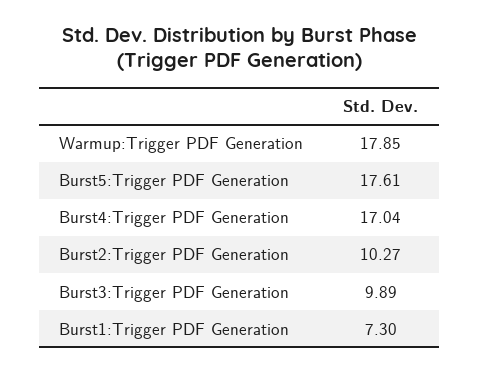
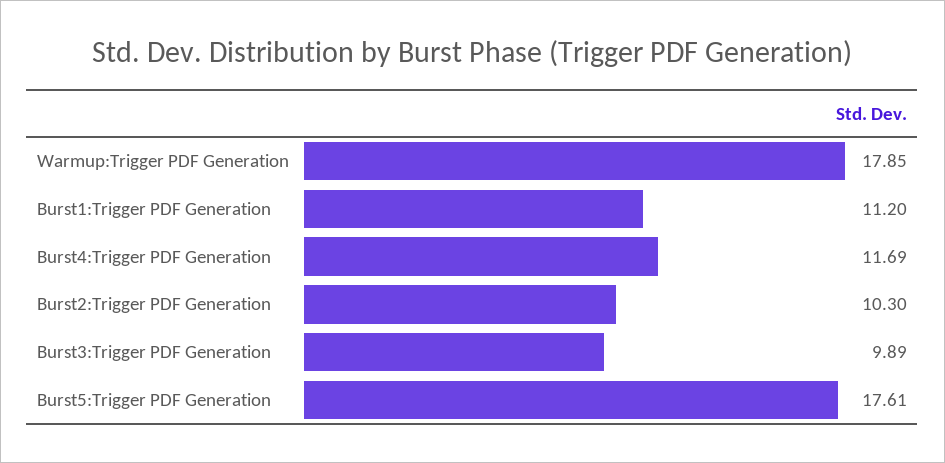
  {
    "Warmup:Trigger PDF Generation": 17.85,
    "Burst5:Trigger PDF Generation": 17.61,
-   "Burst4:Trigger PDF Generation": 17.04,
+   "Burst4:Trigger PDF Generation": 11.69,
-   "Burst2:Trigger PDF Generation": 10.27,
+   "Burst2:Trigger PDF Generation": 10.3,
    "Burst3:Trigger PDF Generation": 9.89,
-   "Burst1:Trigger PDF Generation": 7.3
+   "Burst1:Trigger PDF Generation": 11.2
  }

